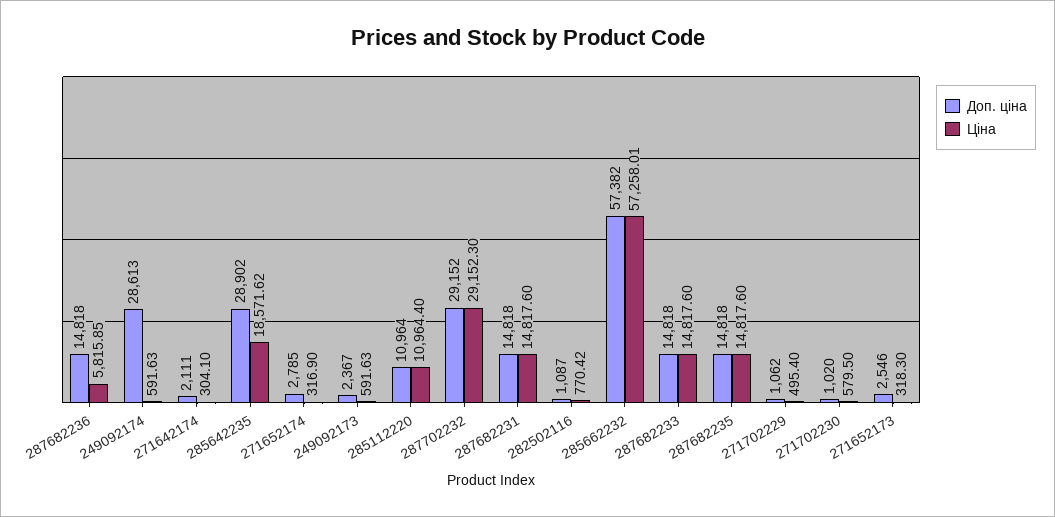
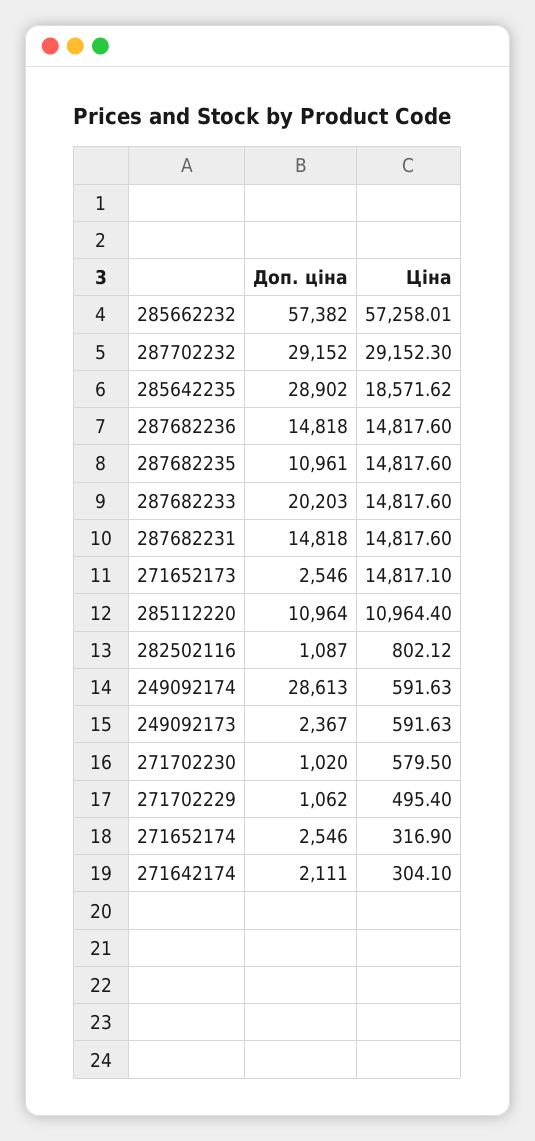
  {
    "Доп. ціна": {
      "287682236": 14818,
      "249092174": 28613,
      "271642174": 2111,
      "285642235": 28902,
-     "271652174": 2785,
+     "271652174": 2546,
      "249092173": 2367,
      "285112220": 10964,
      "287702232": 29152,
      "287682231": 14818,
      "282502116": 1087,
      "285662232": 57382,
-     "287682233": 14818,
+     "287682233": 20203,
-     "287682235": 14818,
+     "287682235": 10961,
      "271702229": 1062,
      "271702230": 1020,
      "271652173": 2546
    },
    "Ціна": {
-     "287682236": 5815.85,
+     "287682236": 14817.6,
      "249092174": 591.63,
      "271642174": 304.1,
      "285642235": 18571.62,
      "271652174": 316.9,
      "249092173": 591.63,
      "285112220": 10964.4,
      "287702232": 29152.3,
      "287682231": 14817.6,
-     "282502116": 770.42,
+     "282502116": 802.12,
      "285662232": 57258.01,
      "287682233": 14817.6,
      "287682235": 14817.6,
      "271702229": 495.4,
      "271702230": 579.5,
-     "271652173": 318.3
+     "271652173": 14817.1
    }
  }

